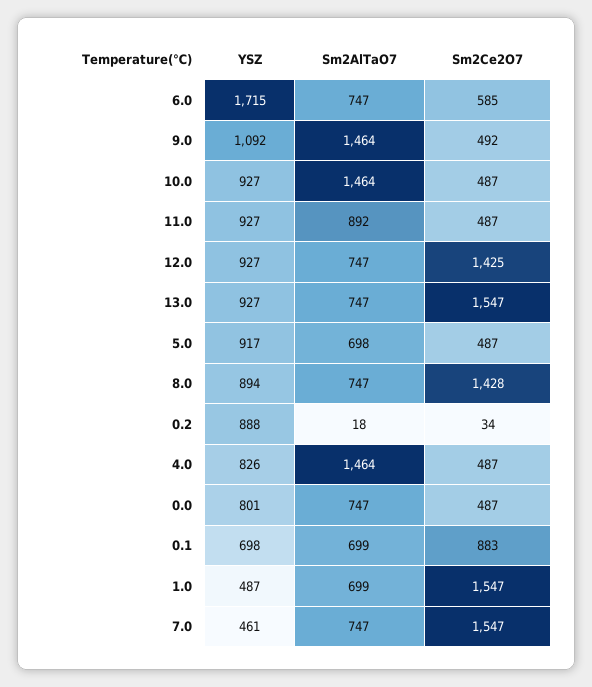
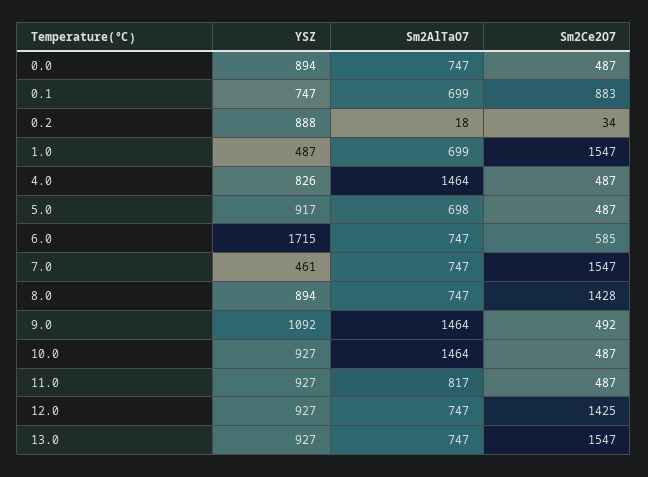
  {
    "YSZ": {
      "6.0": 1715,
      "9.0": 1092,
      "10.0": 927,
      "11.0": 927,
      "12.0": 927,
      "13.0": 927,
      "5.0": 917,
      "8.0": 894,
      "0.2": 888,
      "4.0": 826,
-     "0.0": 801,
+     "0.0": 894,
-     "0.1": 698,
+     "0.1": 747,
      "1.0": 487,
      "7.0": 461
    },
    "Sm2AlTaO7": {
      "6.0": 747,
      "9.0": 1464,
      "10.0": 1464,
-     "11.0": 892,
+     "11.0": 817,
      "12.0": 747,
      "13.0": 747,
      "5.0": 698,
      "8.0": 747,
      "0.2": 18,
      "4.0": 1464,
      "0.0": 747,
      "0.1": 699,
      "1.0": 699,
      "7.0": 747
    },
    "Sm2Ce2O7": {
      "6.0": 585,
      "9.0": 492,
      "10.0": 487,
      "11.0": 487,
      "12.0": 1425,
      "13.0": 1547,
      "5.0": 487,
      "8.0": 1428,
      "0.2": 34,
      "4.0": 487,
      "0.0": 487,
      "0.1": 883,
      "1.0": 1547,
      "7.0": 1547
    }
  }

